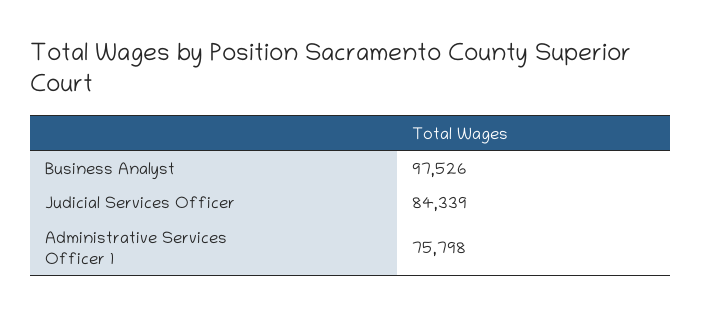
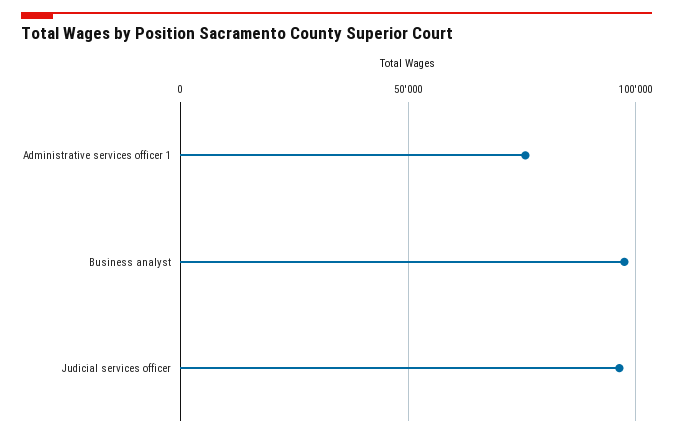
  {
    "Business Analyst": 97526,
-   "Judicial Services Officer": 84339,
+   "Judicial Services Officer": 95000,
    "Administrative Services Officer 1": 75798
  }

